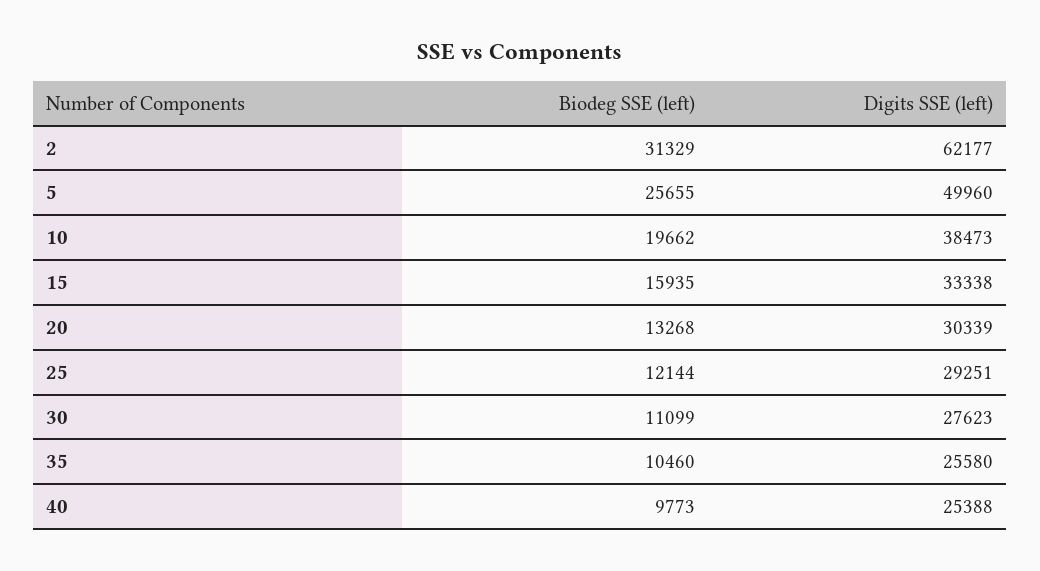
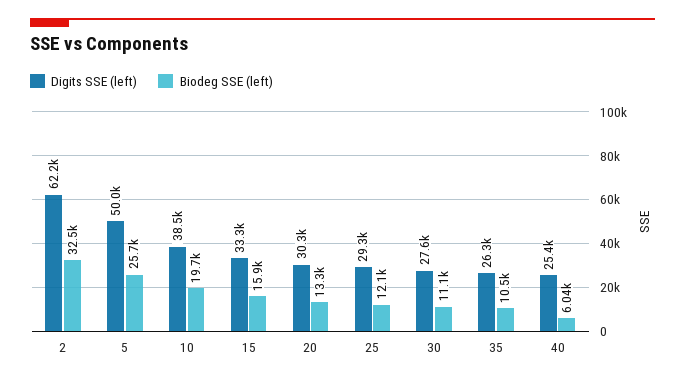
  {
    "Biodeg SSE (left)": {
-     "2": 31329,
+     "2": 32500,
      "5": 25655,
      "10": 19662,
      "15": 15935,
      "20": 13268,
      "25": 12144,
      "30": 11099,
      "35": 10460,
-     "40": 9773
+     "40": 6040
    },
    "Digits SSE (left)": {
      "2": 62177,
      "5": 49960,
      "10": 38473,
      "15": 33338,
      "20": 30339,
      "25": 29251,
      "30": 27623,
-     "35": 25580,
+     "35": 26300,
      "40": 25388
    }
  }

